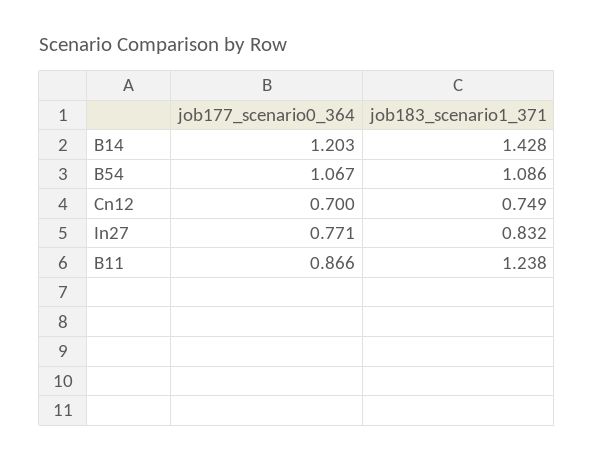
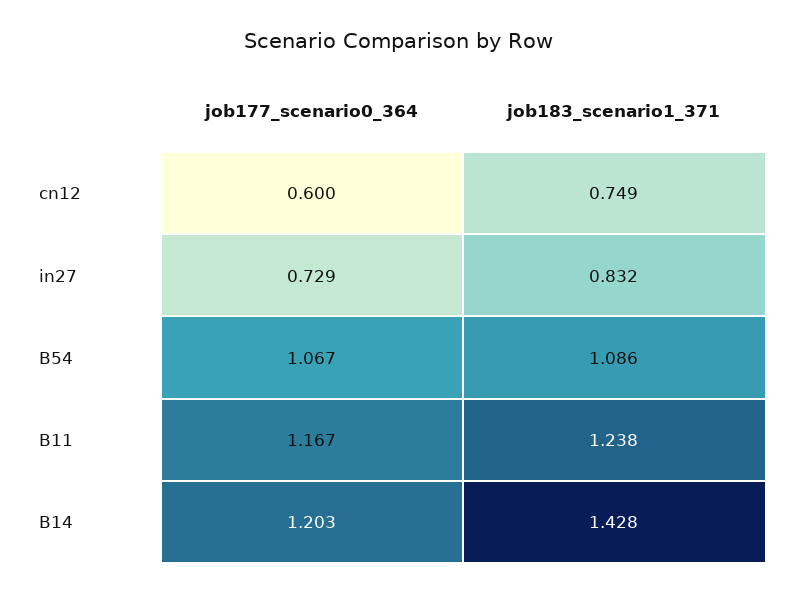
  {
    "job177_scenario0_364": {
      "B14": 1.203,
      "B54": 1.067,
-     "Cn12": 0.7,
+     "Cn12": 0.6,
-     "In27": 0.771,
+     "In27": 0.729,
-     "B11": 0.866
+     "B11": 1.167
    },
    "job183_scenario1_371": {
      "B14": 1.428,
      "B54": 1.086,
      "Cn12": 0.749,
      "In27": 0.832,
      "B11": 1.238
    }
  }

